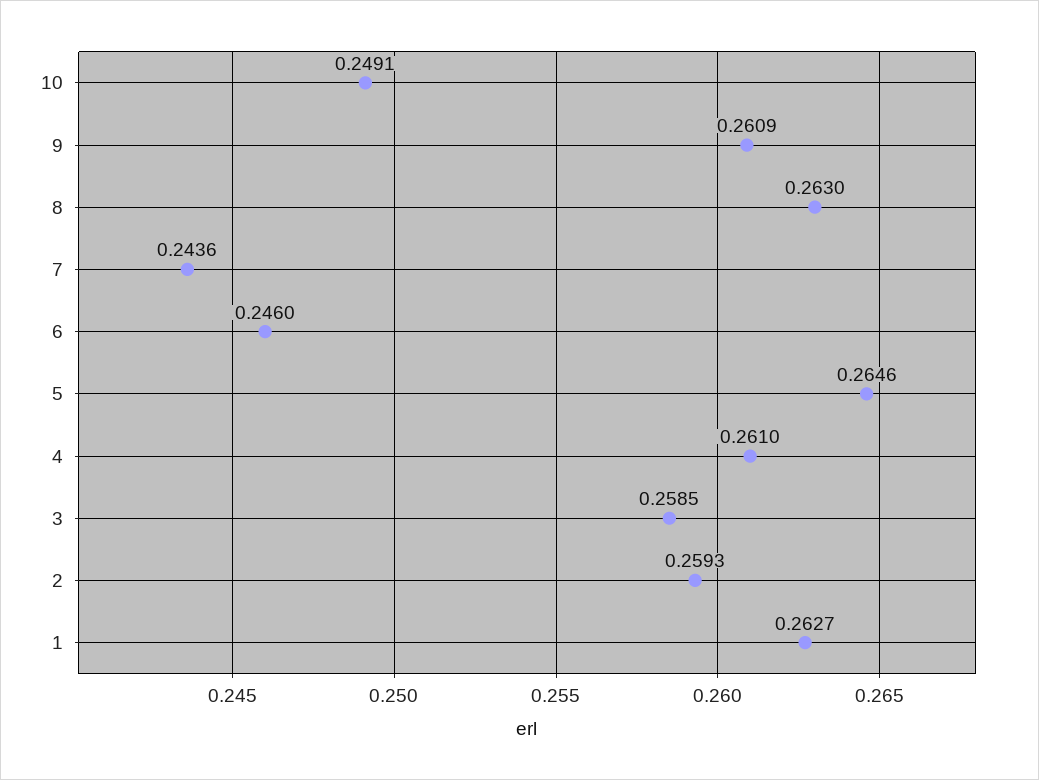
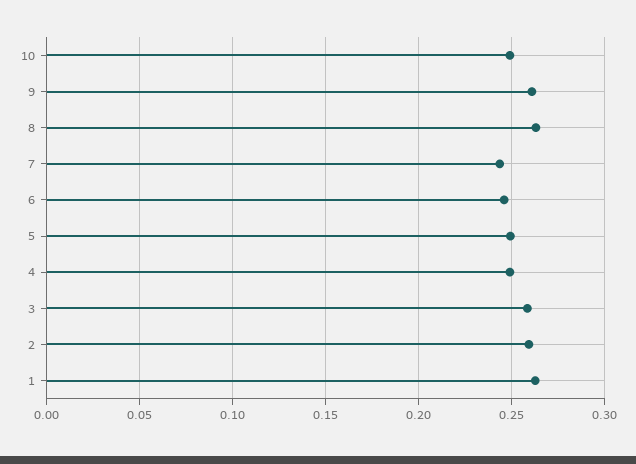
  {
    "10": 0.2491,
    "9": 0.2609,
    "8": 0.263,
    "7": 0.2436,
    "6": 0.246,
-   "5": 0.2646,
+   "5": 0.25,
-   "4": 0.261,
+   "4": 0.25,
    "3": 0.2585,
    "2": 0.2593,
    "1": 0.2627
  }

